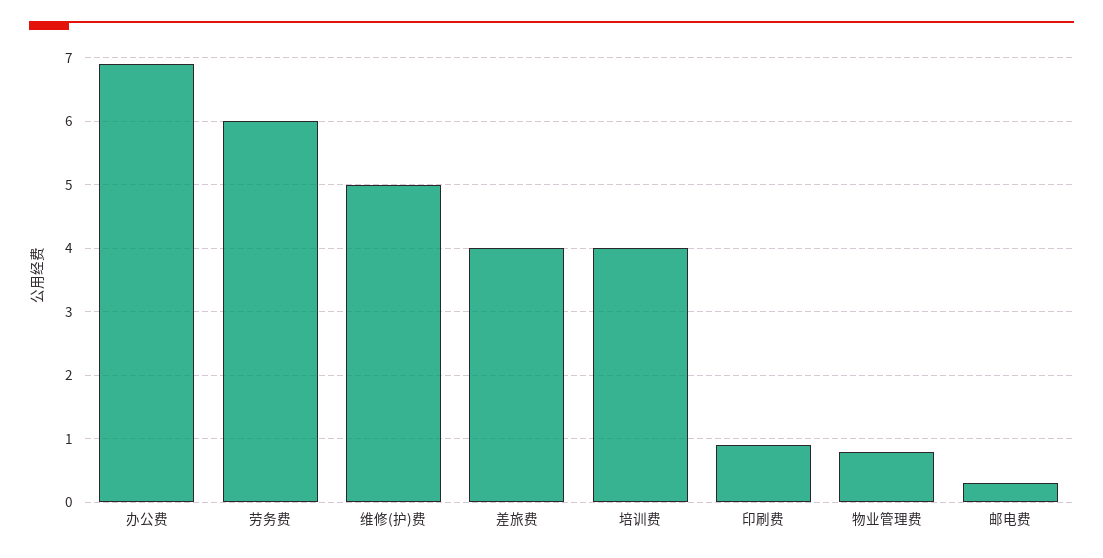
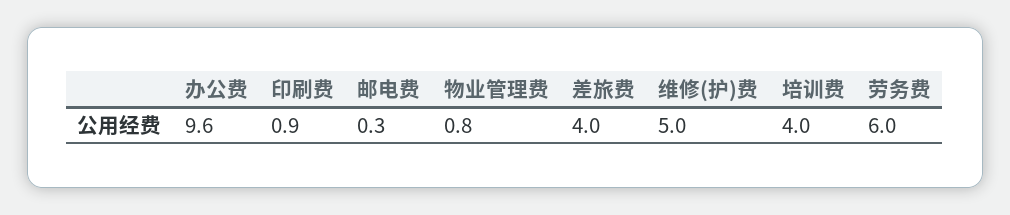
  {
-   "办公费": 6.9,
+   "办公费": 9.6,
    "劳务费": 6,
    "维修(护)费": 5,
    "差旅费": 4,
    "培训费": 4,
    "印刷费": 0.9,
    "物业管理费": 0.8,
    "邮电费": 0.3
  }

